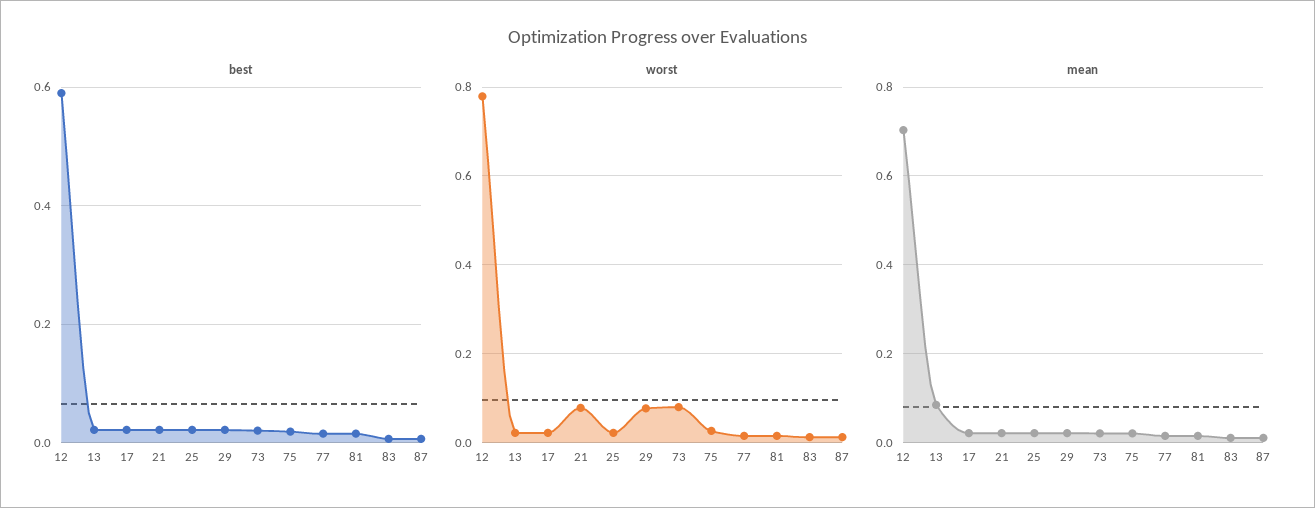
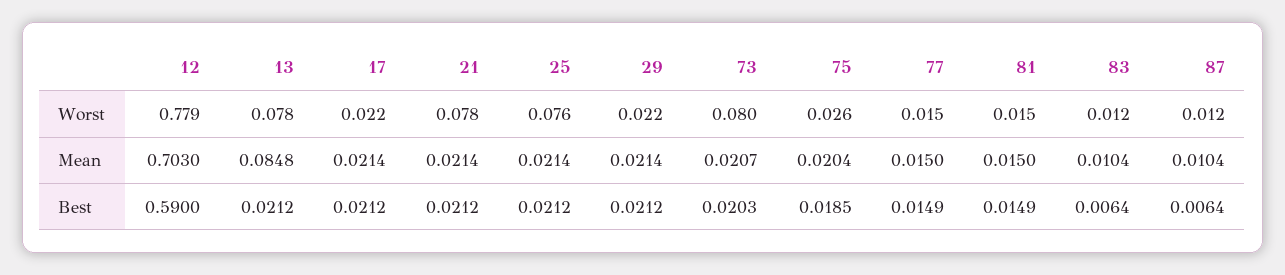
  {
    "best": {
      "12": 0.59,
      "13": 0.0212,
      "17": 0.0212,
      "21": 0.0212,
      "25": 0.0212,
      "29": 0.0212,
      "73": 0.0203,
      "75": 0.0185,
      "77": 0.0149,
      "81": 0.0149,
      "83": 0.0064,
      "87": 0.0064
    },
    "worst": {
      "12": 0.779,
-     "13": 0.02,
+     "13": 0.078,
      "17": 0.022,
      "21": 0.078,
-     "25": 0.02,
+     "25": 0.076,
-     "29": 0.08,
+     "29": 0.022,
      "73": 0.08,
      "75": 0.026,
      "77": 0.015,
      "81": 0.015,
      "83": 0.012,
      "87": 0.012
    },
    "mean": {
      "12": 0.703,
      "13": 0.0848,
      "17": 0.0214,
      "21": 0.0214,
      "25": 0.0214,
      "29": 0.0214,
      "73": 0.0207,
      "75": 0.0204,
      "77": 0.015,
      "81": 0.015,
      "83": 0.0104,
      "87": 0.0104
    }
  }

